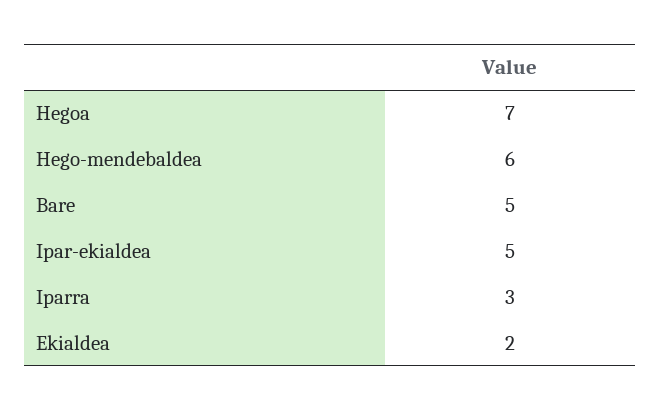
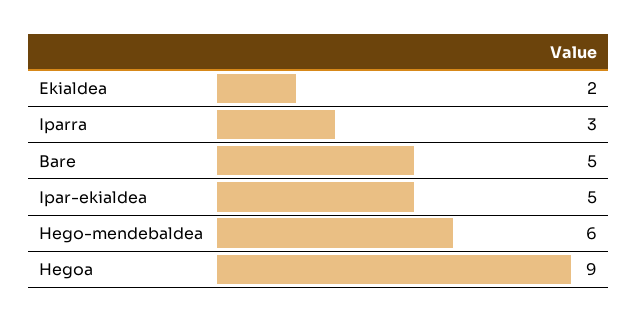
  {
-   "Hegoa": 7,
+   "Hegoa": 9,
    "Hego-mendebaldea": 6,
    "Bare": 5,
    "Ipar-ekialdea": 5,
    "Iparra": 3,
    "Ekialdea": 2
  }

